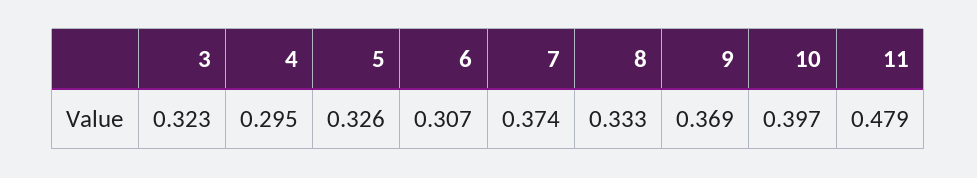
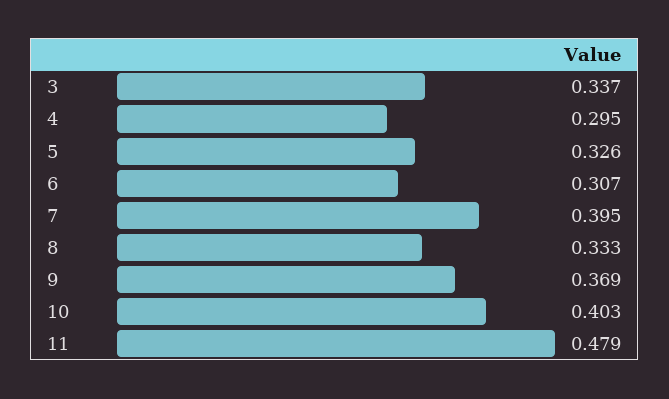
  {
-   "3": 0.323,
+   "3": 0.337,
    "4": 0.295,
    "5": 0.326,
    "6": 0.307,
-   "7": 0.374,
+   "7": 0.395,
    "8": 0.333,
    "9": 0.369,
-   "10": 0.397,
+   "10": 0.403,
    "11": 0.479
  }

